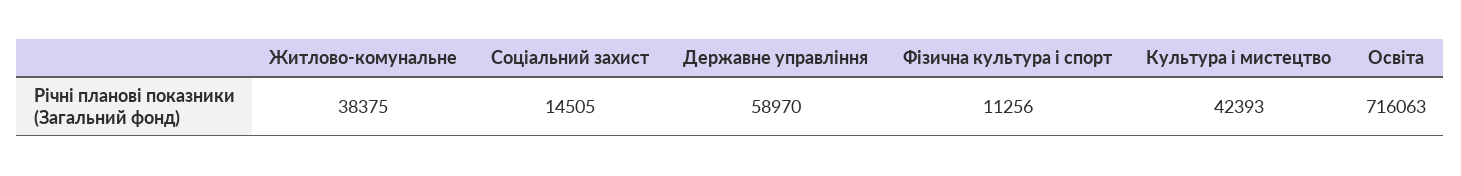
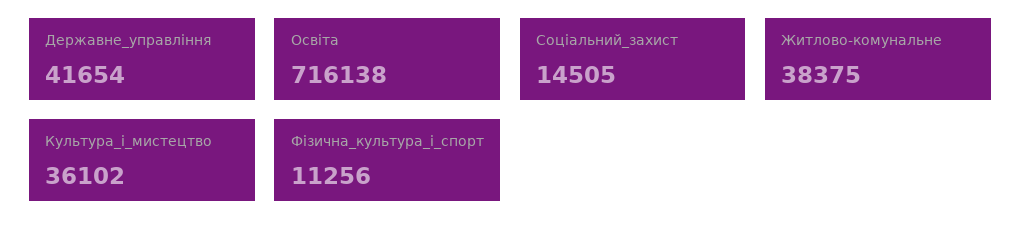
  {
    "Житлово-комунальне": 38375,
    "Соціальний захист": 14505,
-   "Державне управління": 58970,
+   "Державне управління": 41654,
    "Фізична культура і спорт": 11256,
-   "Культура і мистецтво": 42393,
+   "Культура і мистецтво": 36102,
-   "Освіта": 716063
+   "Освіта": 716138
  }

